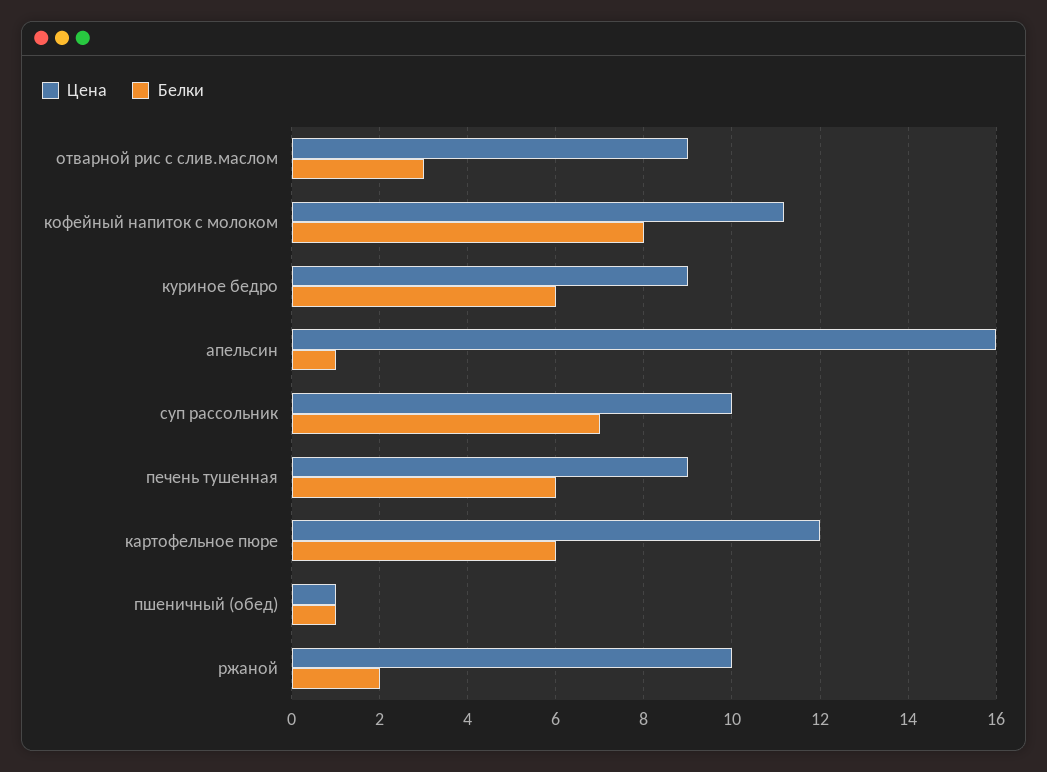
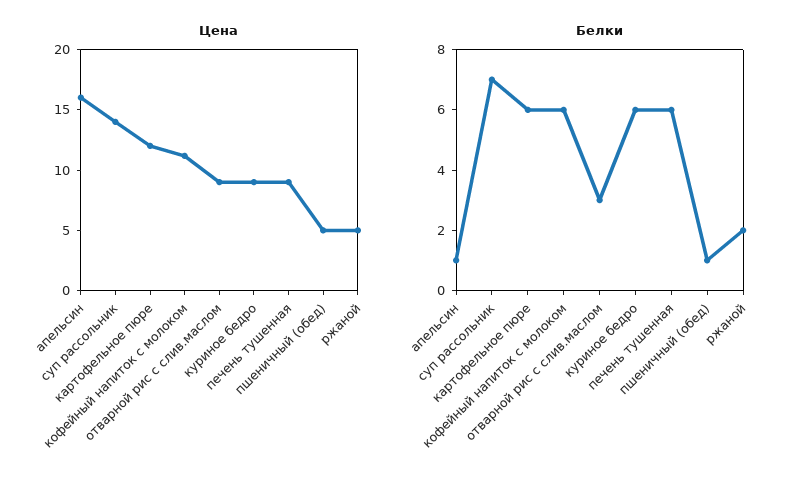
  {
    "Цена": {
      "отварной рис с слив.маслом": 9,
      "кофейный напиток с молоком": 11.2,
      "куриное бедро": 9,
      "апельсин": 16,
-     "суп рассольник": 10,
+     "суп рассольник": 14,
      "печень тушенная": 9,
      "картофельное пюре": 12,
-     "пшеничный (обед)": 1,
+     "пшеничный (обед)": 5,
-     "ржаной": 10
+     "ржаной": 5
    },
    "Белки": {
      "отварной рис с слив.маслом": 3,
-     "кофейный напиток с молоком": 8,
+     "кофейный напиток с молоком": 6,
      "куриное бедро": 6,
      "апельсин": 1,
      "суп рассольник": 7,
      "печень тушенная": 6,
      "картофельное пюре": 6,
      "пшеничный (обед)": 1,
      "ржаной": 2
    }
  }

